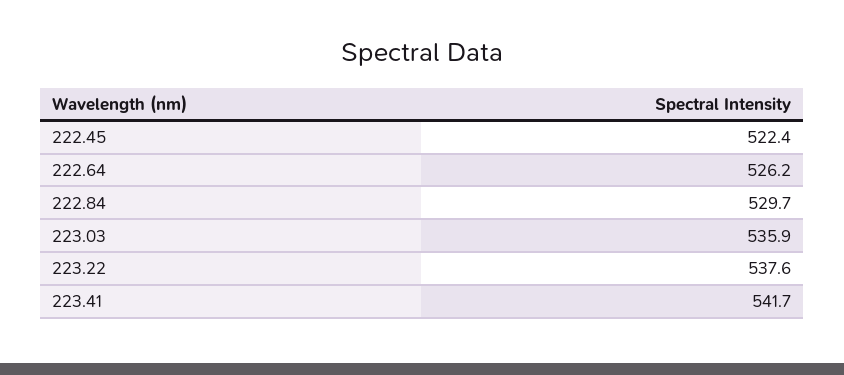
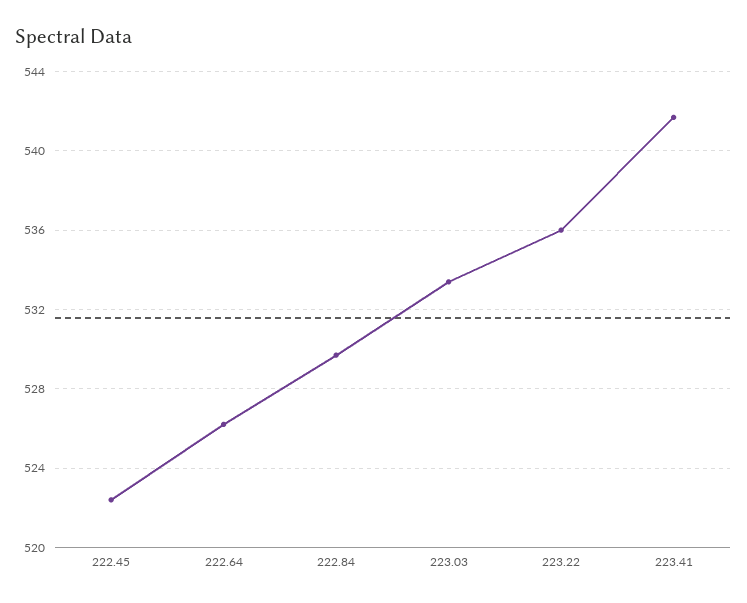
  {
    "222.45": 522.4,
    "222.64": 526.2,
    "222.84": 529.7,
-   "223.03": 535.9,
+   "223.03": 533.5,
-   "223.22": 537.6,
+   "223.22": 536,
    "223.41": 541.7
  }

